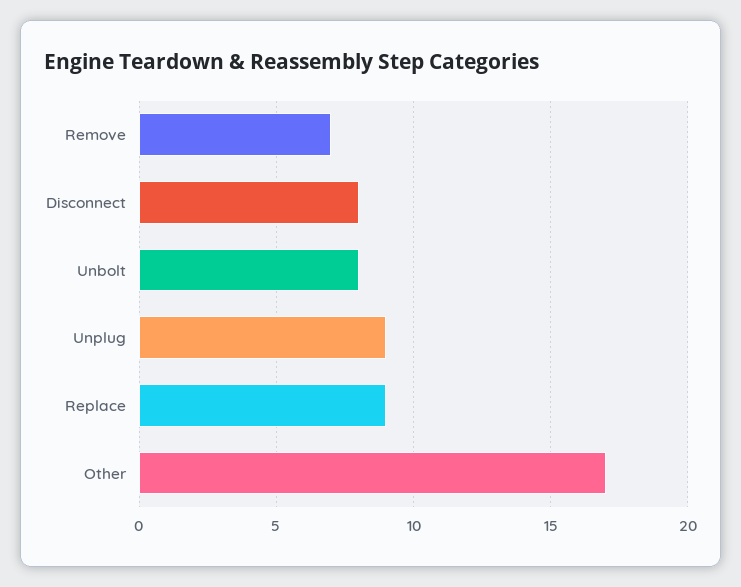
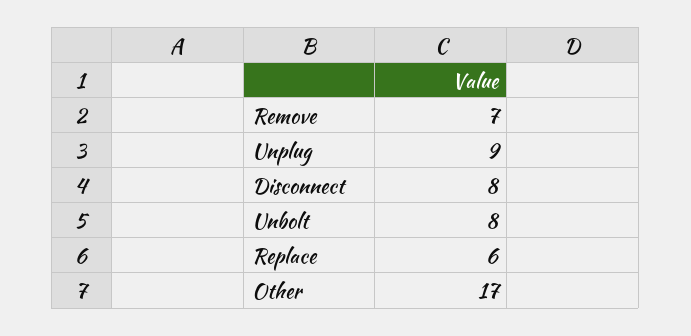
  {
    "Remove": 7,
    "Disconnect": 8,
    "Unbolt": 8,
    "Unplug": 9,
-   "Replace": 9,
+   "Replace": 6,
    "Other": 17
  }

